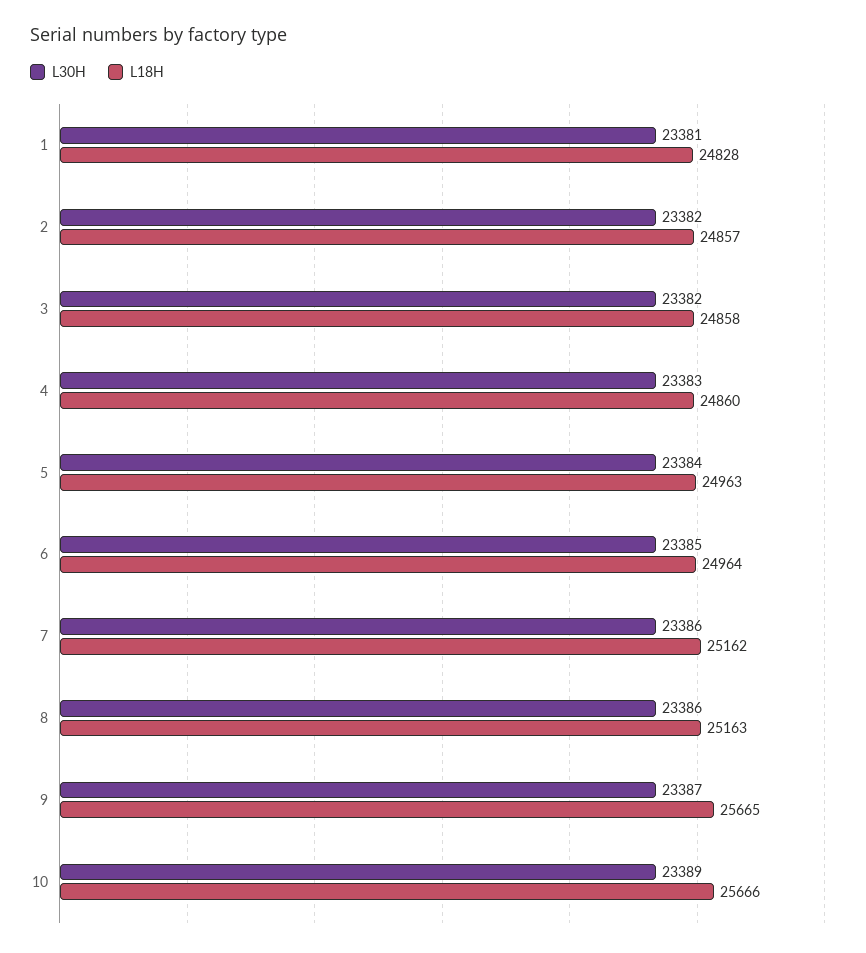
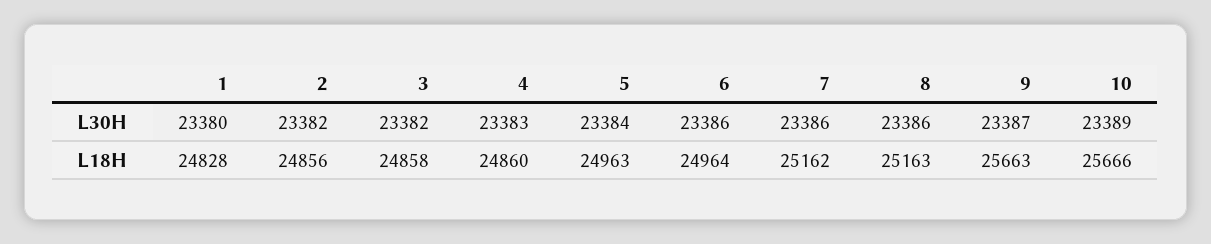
  {
    "L30H": {
-     "1": 23381,
+     "1": 23380,
      "2": 23382,
      "3": 23382,
      "4": 23383,
      "5": 23384,
-     "6": 23385,
+     "6": 23386,
      "7": 23386,
      "8": 23386,
      "9": 23387,
      "10": 23389
    },
    "L18H": {
      "1": 24828,
-     "2": 24857,
+     "2": 24856,
      "3": 24858,
      "4": 24860,
      "5": 24963,
      "6": 24964,
      "7": 25162,
      "8": 25163,
-     "9": 25665,
+     "9": 25663,
      "10": 25666
    }
  }

